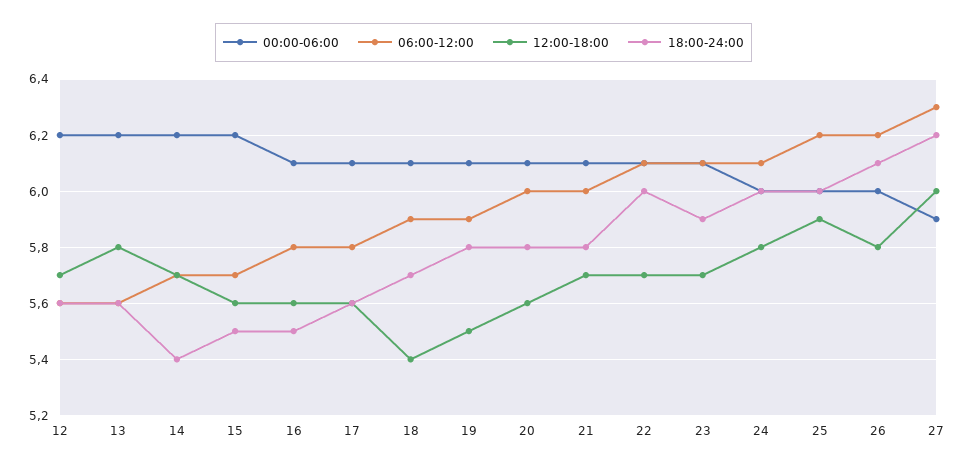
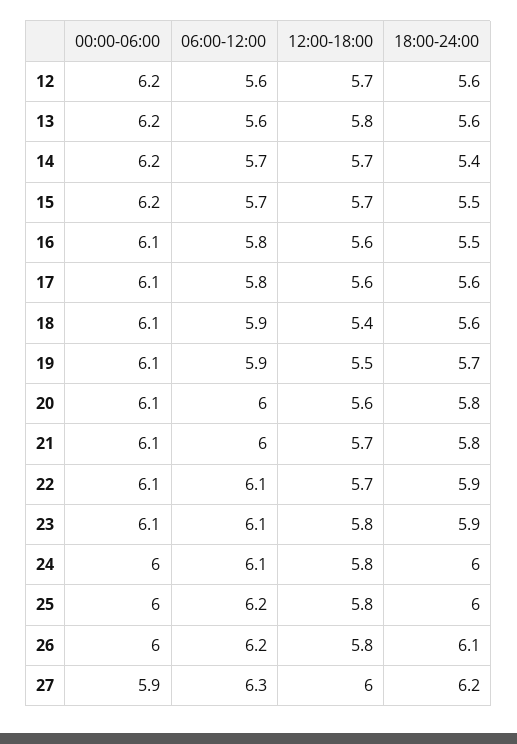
  {
    "00:00-06:00": {
      "12": 6.2,
      "13": 6.2,
      "14": 6.2,
      "15": 6.2,
      "16": 6.1,
      "17": 6.1,
      "18": 6.1,
      "19": 6.1,
      "20": 6.1,
      "21": 6.1,
      "22": 6.1,
      "23": 6.1,
      "24": 6,
      "25": 6,
      "26": 6,
      "27": 5.9
    },
    "06:00-12:00": {
      "12": 5.6,
      "13": 5.6,
      "14": 5.7,
      "15": 5.7,
      "16": 5.8,
      "17": 5.8,
      "18": 5.9,
      "19": 5.9,
      "20": 6,
      "21": 6,
      "22": 6.1,
      "23": 6.1,
      "24": 6.1,
      "25": 6.2,
      "26": 6.2,
      "27": 6.3
    },
    "12:00-18:00": {
      "12": 5.7,
      "13": 5.8,
      "14": 5.7,
-     "15": 5.6,
+     "15": 5.7,
      "16": 5.6,
      "17": 5.6,
      "18": 5.4,
      "19": 5.5,
      "20": 5.6,
      "21": 5.7,
      "22": 5.7,
-     "23": 5.7,
+     "23": 5.8,
      "24": 5.8,
-     "25": 5.9,
+     "25": 5.8,
      "26": 5.8,
      "27": 6
    },
    "18:00-24:00": {
      "12": 5.6,
      "13": 5.6,
      "14": 5.4,
      "15": 5.5,
      "16": 5.5,
      "17": 5.6,
-     "18": 5.7,
+     "18": 5.6,
-     "19": 5.8,
+     "19": 5.7,
      "20": 5.8,
      "21": 5.8,
-     "22": 6,
+     "22": 5.9,
      "23": 5.9,
      "24": 6,
      "25": 6,
      "26": 6.1,
      "27": 6.2
    }
  }

